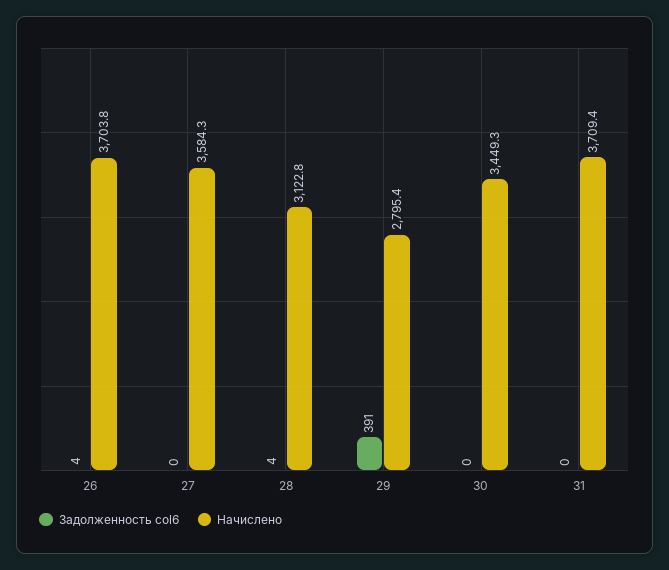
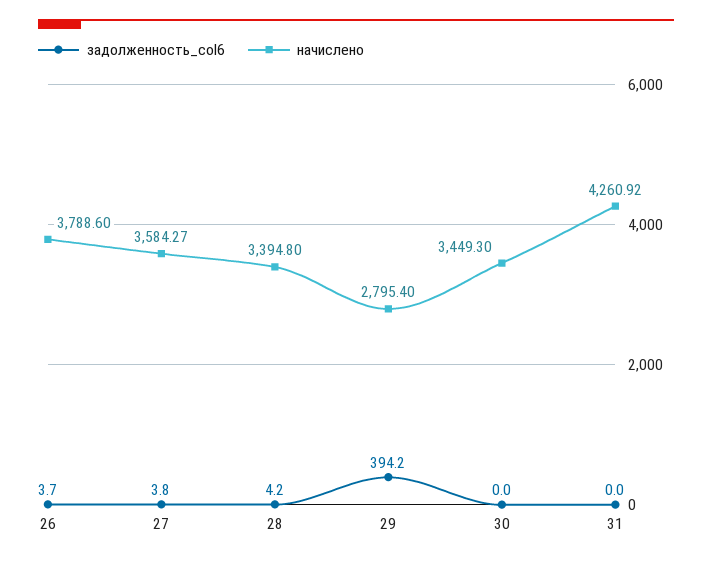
  {
    "Задолженность col6": {
      "26": 3.7,
-     "27": 0,
+     "27": 3.8,
      "28": 4.2,
-     "29": 391,
+     "29": 394.2,
      "30": 0,
      "31": 0
    },
    "Начислено": {
-     "26": 3703.8,
+     "26": 3788.6,
      "27": 3584.27,
-     "28": 3122.8,
+     "28": 3394.8,
      "29": 2795.4,
      "30": 3449.3,
-     "31": 3709.4
+     "31": 4260.92
    }
  }

